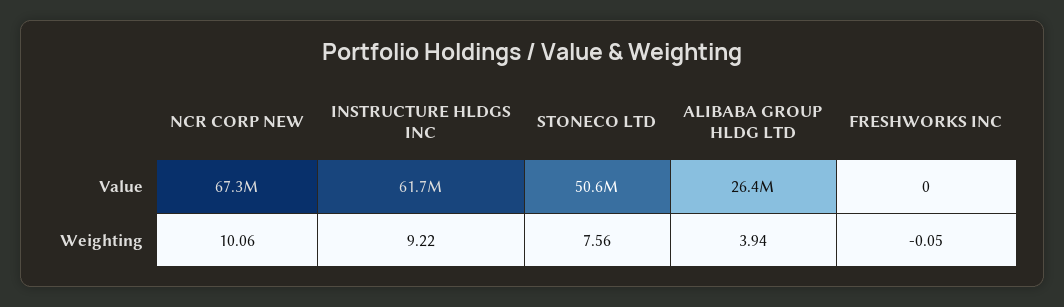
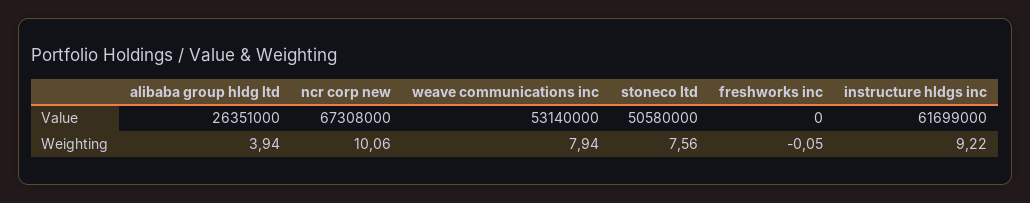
  {
    "NCR CORP NEW": {
      "Value": 67308000,
      "Weighting": 10.06
    },
    "INSTRUCTURE HLDGS INC": {
      "Value": 61699000,
      "Weighting": 9.22
    },
    "STONECO LTD": {
      "Value": 50580000,
      "Weighting": 7.56
    },
    "ALIBABA GROUP HLDG LTD": {
      "Value": 26351000,
      "Weighting": 3.94
    },
    "FRESHWORKS INC": {
      "Value": 0,
      "Weighting": -0.05
-   }
+   },
+   "weave communications inc": {
+     "Value": 53140000,
+     "Weighting": 7.94
+   }
  }

